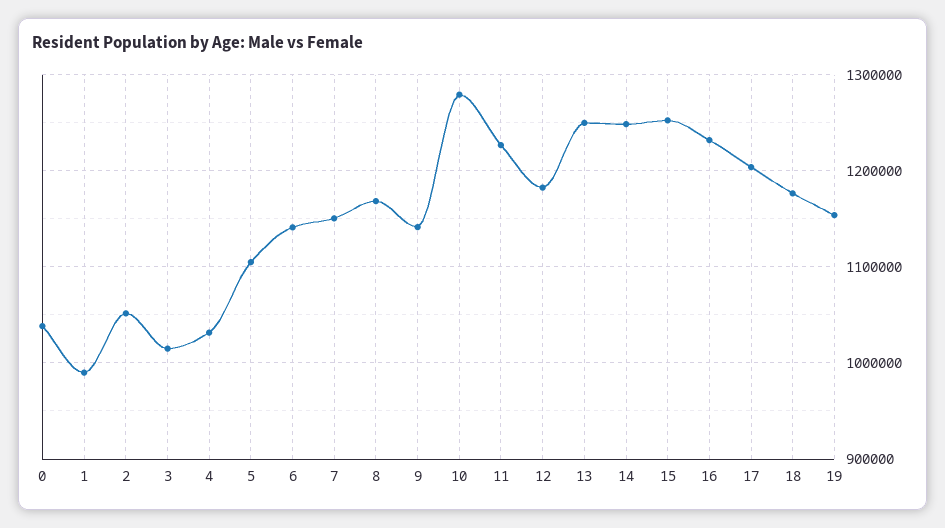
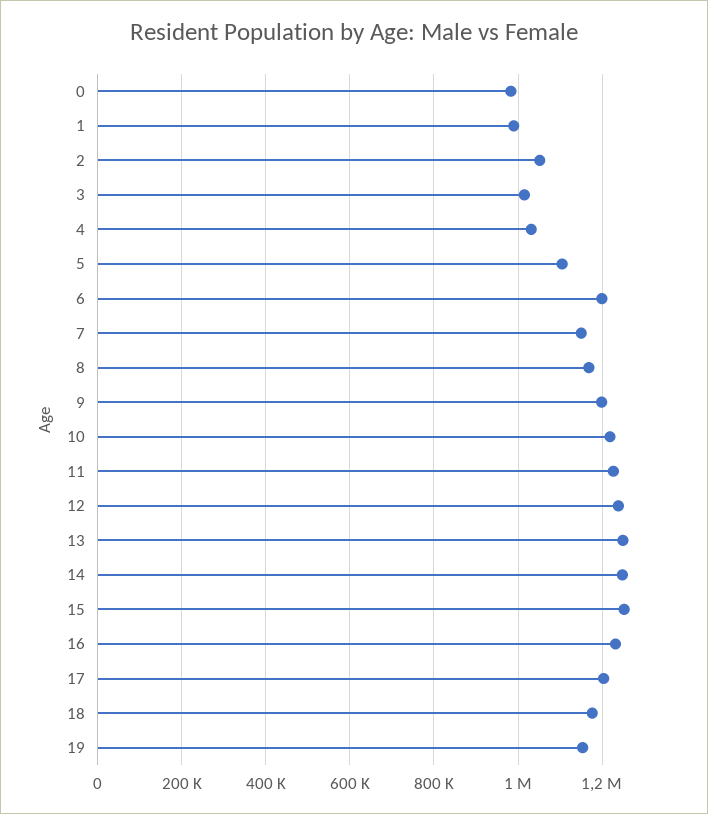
  {
-   "0": 1040000,
+   "0": 980000,
    "1": 990000,
    "2": 1050000,
    "3": 1010000,
    "4": 1030000,
    "5": 1100000,
-   "6": 1140000,
+   "6": 1200000,
    "7": 1150000,
    "8": 1170000,
-   "9": 1140000,
+   "9": 1200000,
-   "10": 1280000,
+   "10": 1220000,
    "11": 1230000,
-   "12": 1180000,
+   "12": 1240000,
    "13": 1250000,
    "14": 1250000,
    "15": 1250000,
    "16": 1230000,
    "17": 1200000,
    "18": 1180000,
    "19": 1150000
  }

